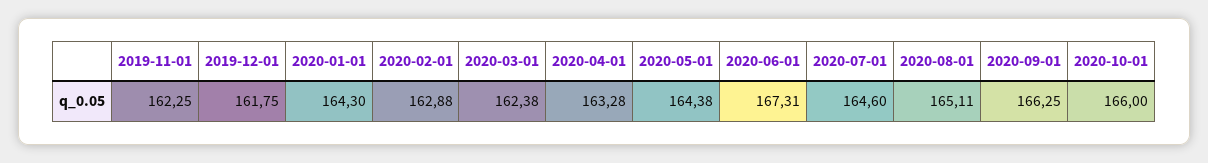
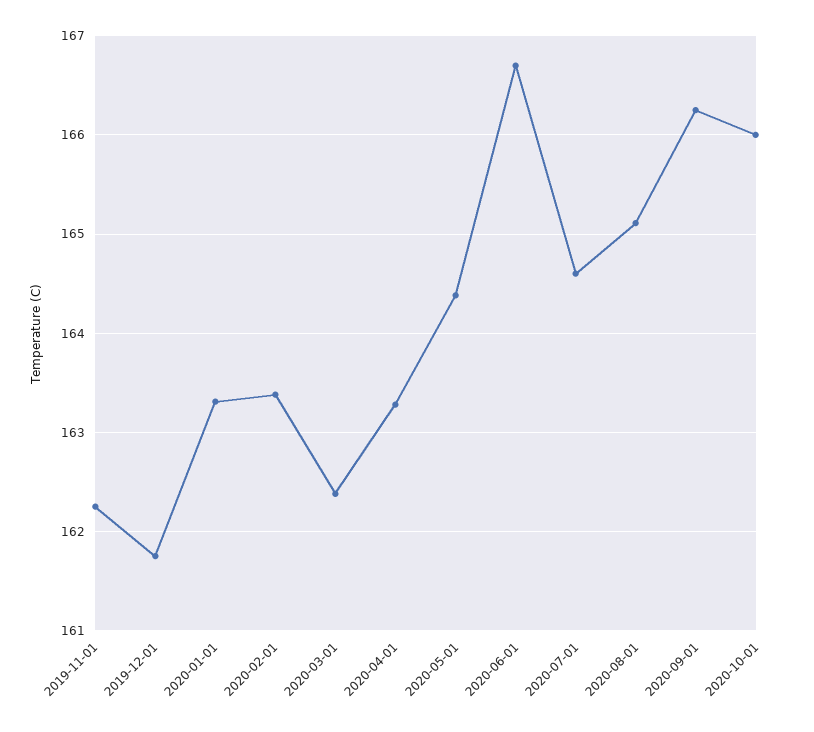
  {
    "2019-11-01": 162.25,
    "2019-12-01": 161.75,
-   "2020-01-01": 164.3,
+   "2020-01-01": 163.3,
-   "2020-02-01": 162.88,
+   "2020-02-01": 163.4,
    "2020-03-01": 162.38,
    "2020-04-01": 163.28,
    "2020-05-01": 164.38,
-   "2020-06-01": 167.31,
+   "2020-06-01": 166.7,
    "2020-07-01": 164.6,
    "2020-08-01": 165.11,
    "2020-09-01": 166.25,
    "2020-10-01": 166
  }

